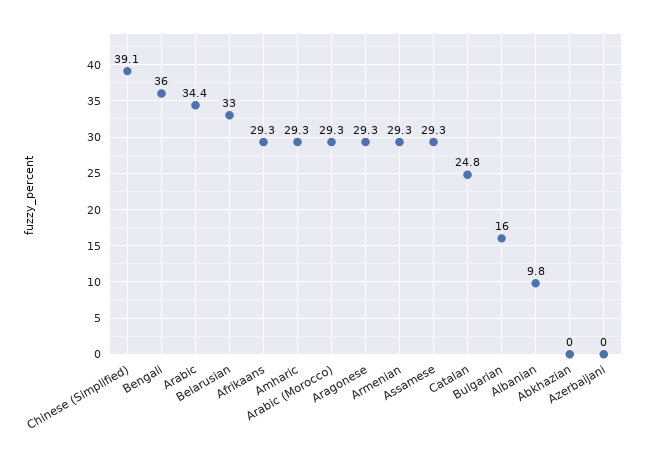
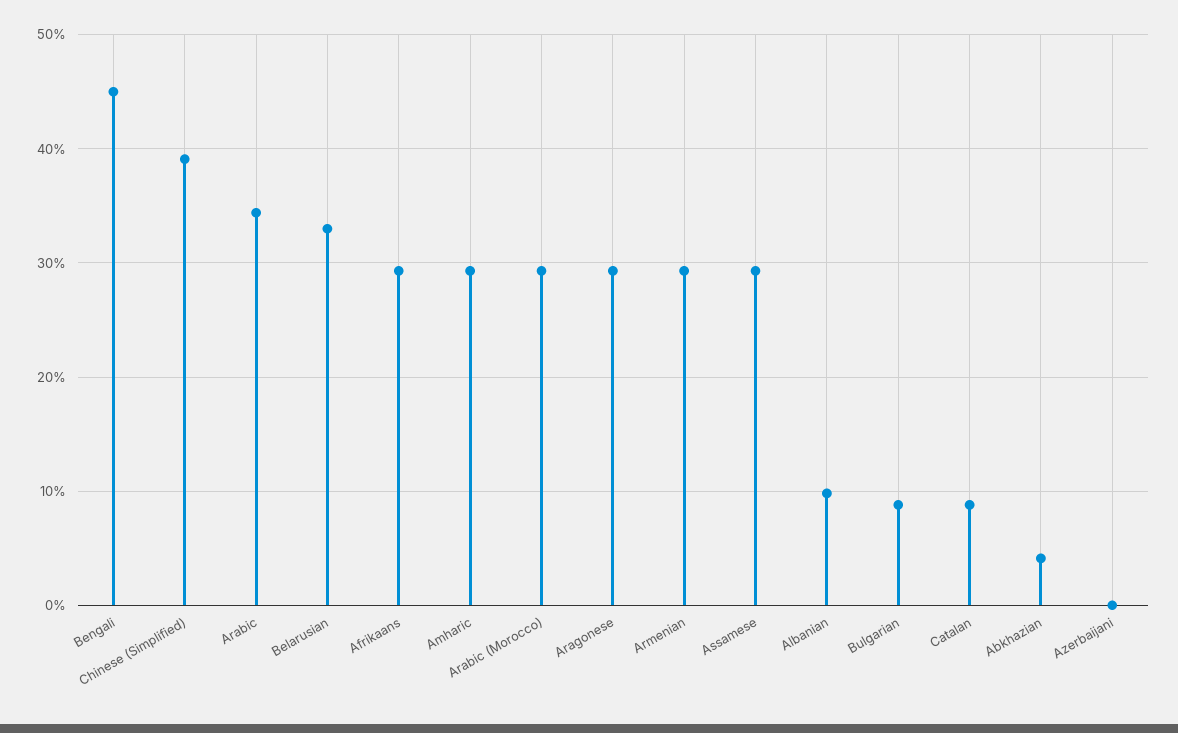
  {
    "Chinese (Simplified)": 39.1,
-   "Bengali": 36,
+   "Bengali": 45,
    "Arabic": 34.4,
    "Belarusian": 33,
    "Afrikaans": 29.3,
    "Amharic": 29.3,
    "Arabic (Morocco)": 29.3,
    "Aragonese": 29.3,
    "Armenian": 29.3,
    "Assamese": 29.3,
-   "Catalan": 24.8,
+   "Catalan": 9,
-   "Bulgarian": 16,
+   "Bulgarian": 9,
    "Albanian": 9.8,
-   "Abkhazian": 0,
+   "Abkhazian": 4,
    "Azerbaijani": 0
  }

